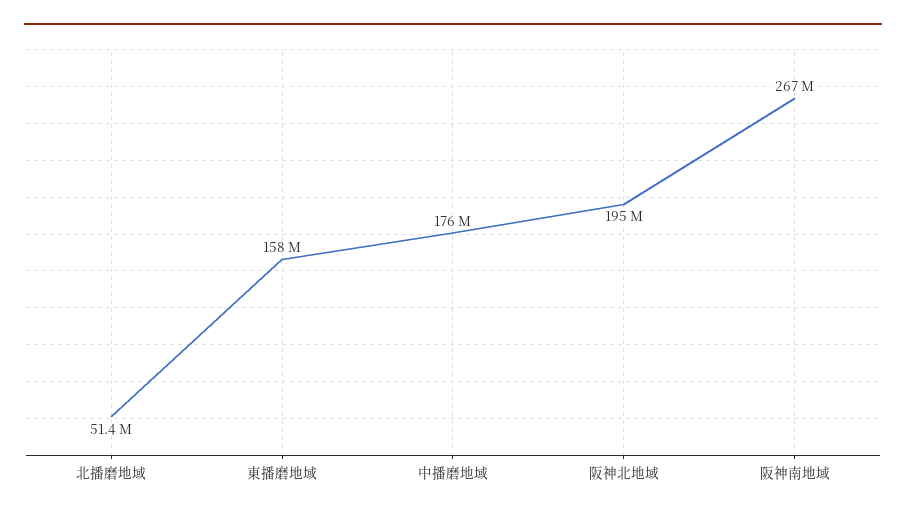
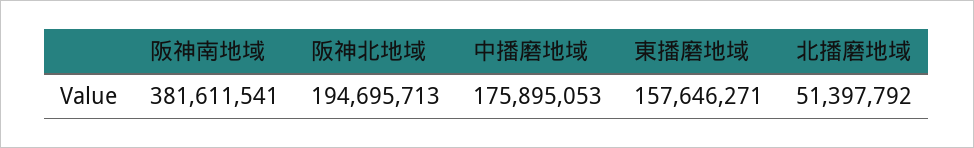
  {
    "北播磨地域": 51397792,
    "東播磨地域": 157646271,
    "中播磨地域": 175895053,
    "阪神北地域": 194695713,
-   "阪神南地域": 267000000
+   "阪神南地域": 381611541
  }

